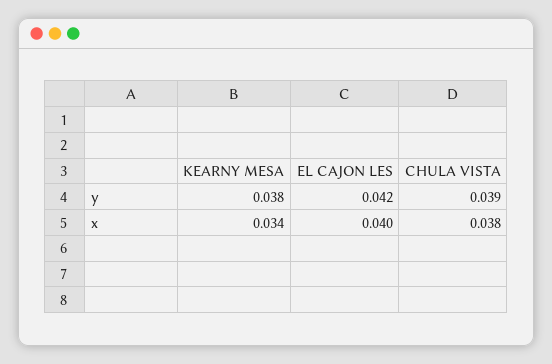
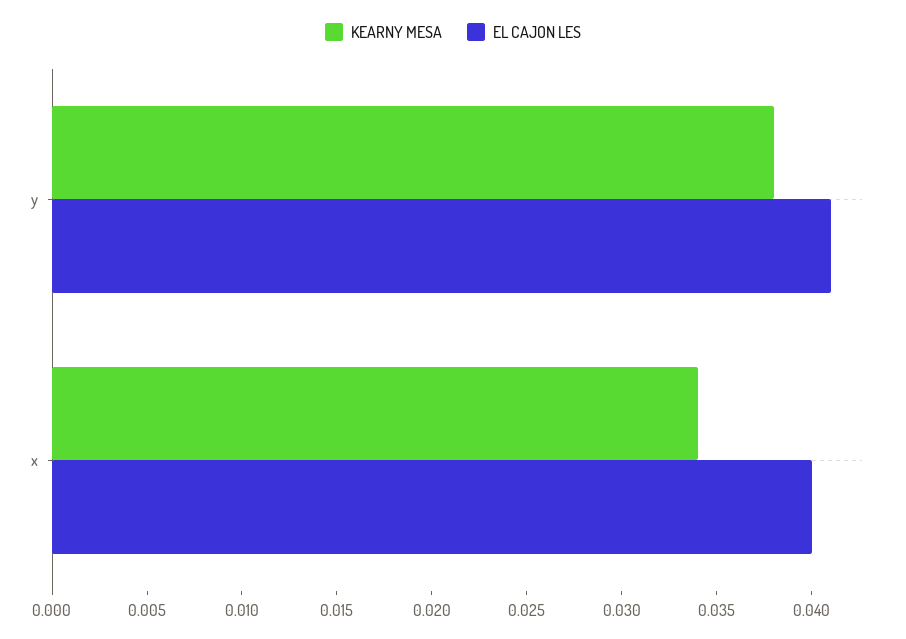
  {
    "KEARNY MESA": {
      "y": 0.038,
      "x": 0.034
    },
    "EL CAJON LES": {
-     "y": 0.042,
+     "y": 0.041,
      "x": 0.04
-   },
+   }
-   "CHULA VISTA": {
-     "y": 0.039,
-     "x": 0.038
-   }
  }

